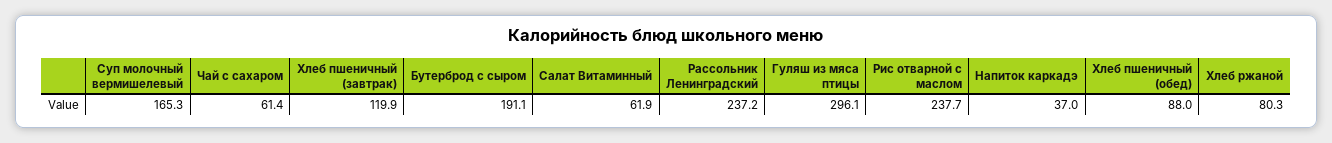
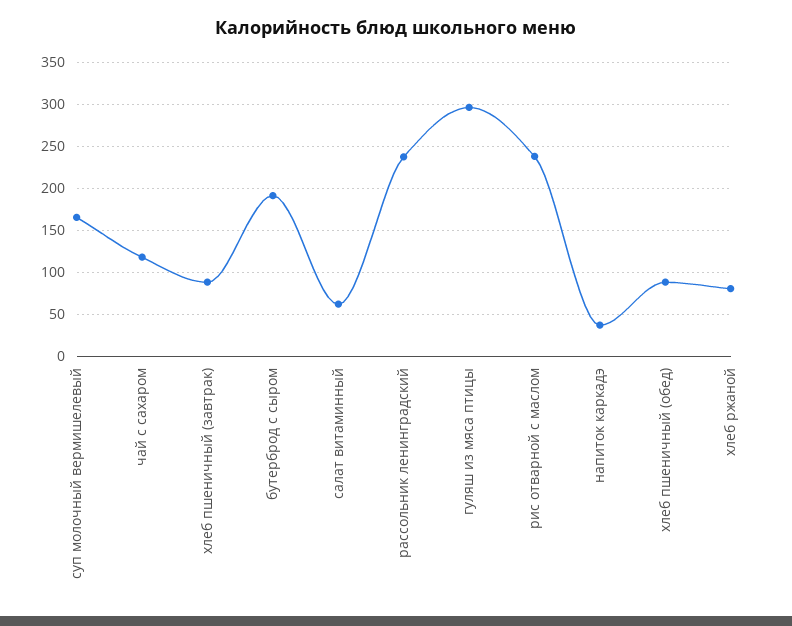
  {
    "Суп молочный вермишелевый": 165.3,
-   "Чай с сахаром": 61.4,
+   "Чай с сахаром": 120,
-   "Хлеб пшеничный (завтрак)": 119.9,
+   "Хлеб пшеничный (завтрак)": 90,
    "Бутерброд с сыром": 191.1,
    "Салат Витаминный": 61.9,
    "Рассольник Ленинградский": 237.2,
    "Гуляш из мяса птицы": 296.1,
    "Рис отварной с маслом": 237.7,
    "Напиток каркадэ": 37,
    "Хлеб пшеничный (обед)": 88,
    "Хлеб ржаной": 80.3
  }

